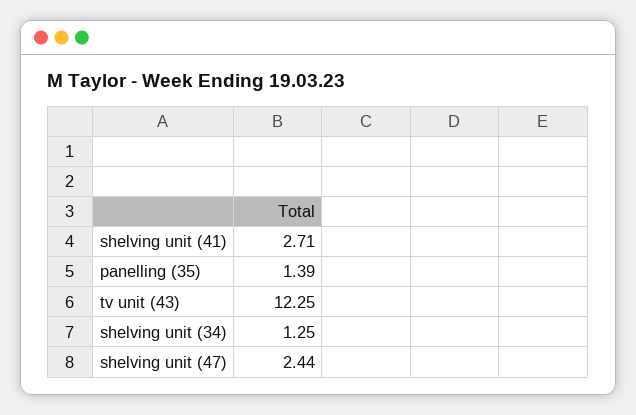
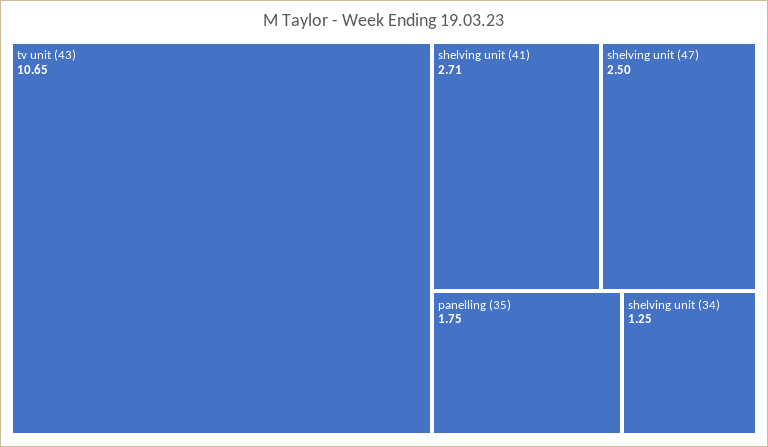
  {
    "shelving unit (41)": 2.71,
-   "panelling (35)": 1.39,
+   "panelling (35)": 1.75,
-   "tv unit (43)": 12.25,
+   "tv unit (43)": 10.65,
    "shelving unit (34)": 1.25,
-   "shelving unit (47)": 2.44
+   "shelving unit (47)": 2.5
  }

